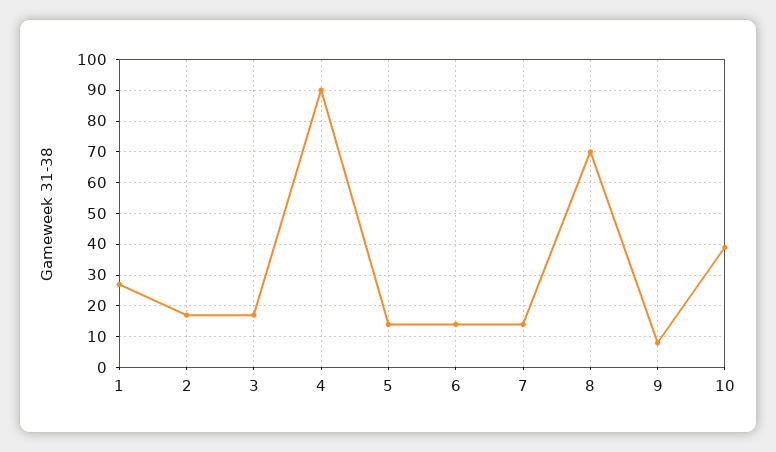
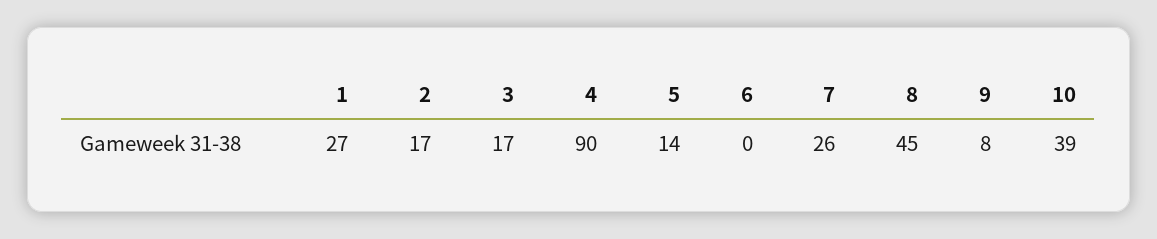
  {
    "1": 27,
    "2": 17,
    "3": 17,
    "4": 90,
    "5": 14,
-   "6": 15,
+   "6": 0,
-   "7": 15,
+   "7": 26,
-   "8": 70,
+   "8": 45,
    "9": 8,
    "10": 39
  }

